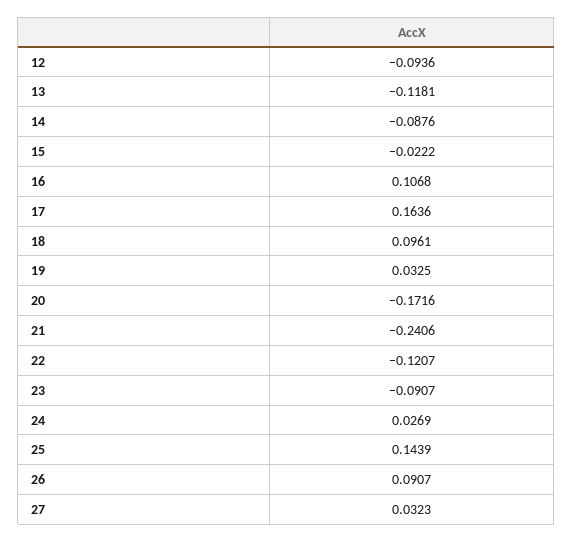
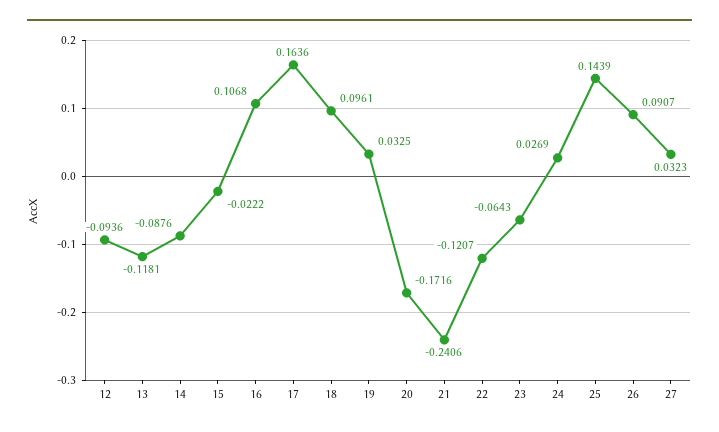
  {
    "12": -0.0936,
    "13": -0.1181,
    "14": -0.0876,
    "15": -0.0222,
    "16": 0.1068,
    "17": 0.1636,
    "18": 0.0961,
    "19": 0.0325,
    "20": -0.1716,
    "21": -0.2406,
    "22": -0.1207,
-   "23": -0.0907,
+   "23": -0.0643,
    "24": 0.0269,
    "25": 0.1439,
    "26": 0.0907,
    "27": 0.0323
  }

